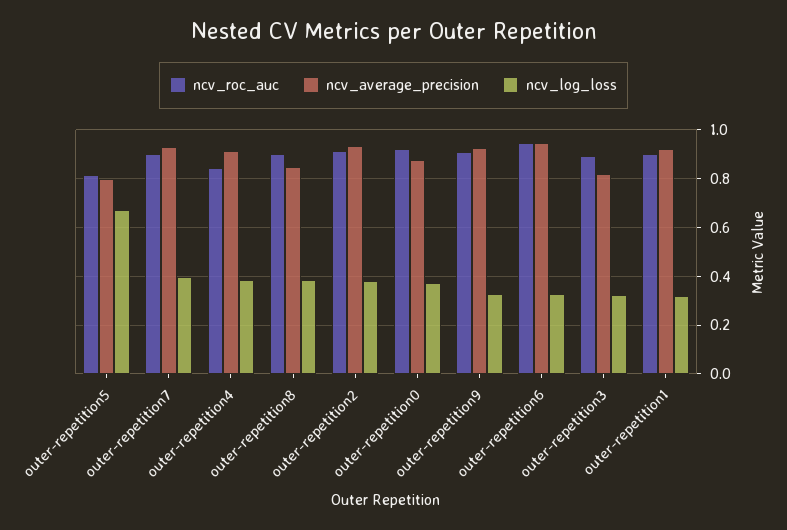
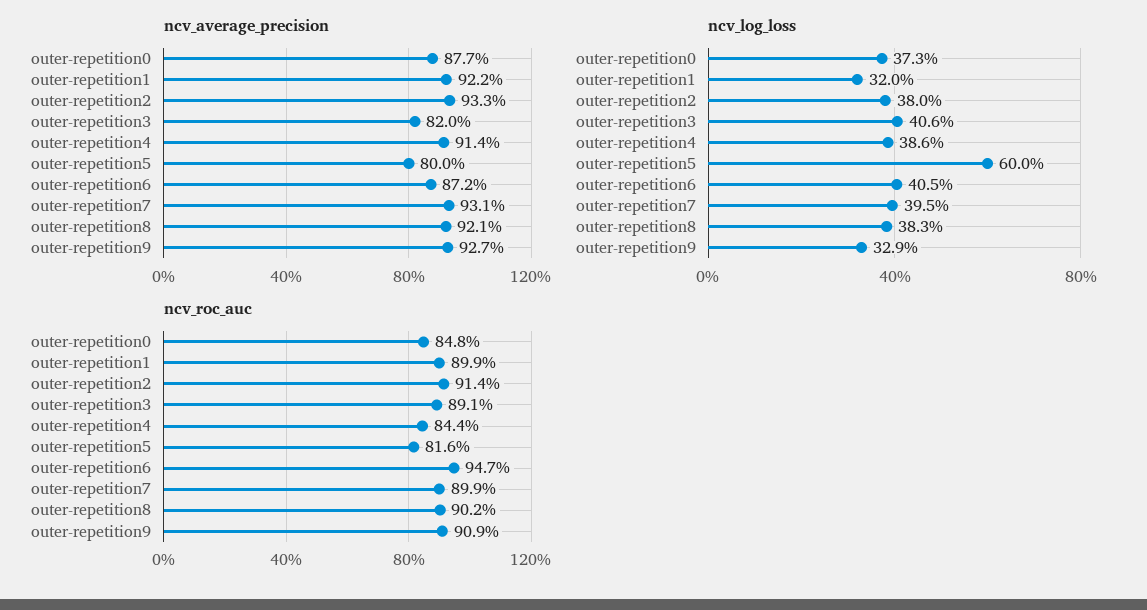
  {
    "ncv_roc_auc": {
      "outer-repetition5": 0.816,
      "outer-repetition7": 0.899,
      "outer-repetition4": 0.844,
      "outer-repetition8": 0.902,
      "outer-repetition2": 0.914,
-     "outer-repetition0": 0.925,
+     "outer-repetition0": 0.848,
      "outer-repetition9": 0.909,
      "outer-repetition6": 0.947,
      "outer-repetition3": 0.891,
      "outer-repetition1": 0.899
    },
    "ncv_average_precision": {
      "outer-repetition5": 0.8,
      "outer-repetition7": 0.931,
      "outer-repetition4": 0.914,
-     "outer-repetition8": 0.85,
+     "outer-repetition8": 0.921,
      "outer-repetition2": 0.933,
      "outer-repetition0": 0.877,
      "outer-repetition9": 0.927,
-     "outer-repetition6": 0.95,
+     "outer-repetition6": 0.872,
      "outer-repetition3": 0.82,
      "outer-repetition1": 0.922
    },
    "ncv_log_loss": {
-     "outer-repetition5": 0.675,
+     "outer-repetition5": 0.6,
      "outer-repetition7": 0.395,
      "outer-repetition4": 0.386,
      "outer-repetition8": 0.383,
      "outer-repetition2": 0.38,
      "outer-repetition0": 0.373,
      "outer-repetition9": 0.329,
-     "outer-repetition6": 0.325,
+     "outer-repetition6": 0.405,
-     "outer-repetition3": 0.325,
+     "outer-repetition3": 0.406,
      "outer-repetition1": 0.32
    }
  }

